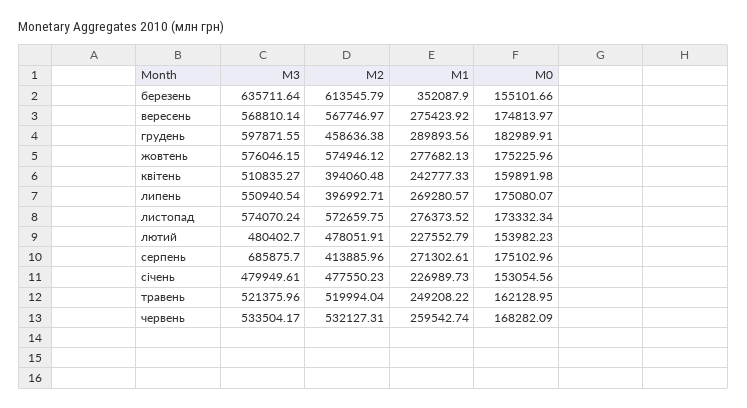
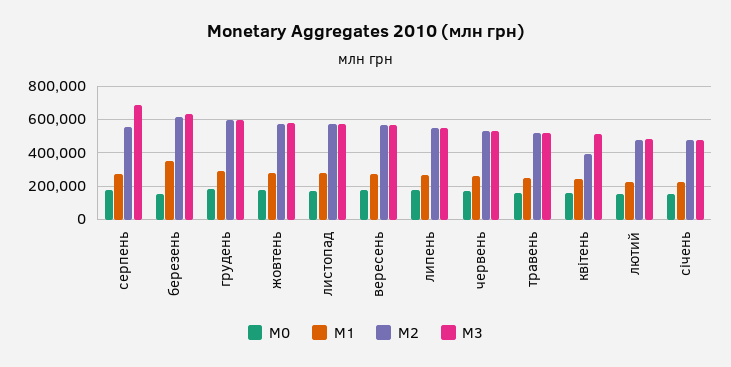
  {
    "М3": {
      "березень": 635711.64,
      "вересень": 568810.14,
      "грудень": 597871.55,
      "жовтень": 576046.15,
      "квітень": 510835.27,
      "липень": 550940.54,
      "листопад": 574070.24,
      "лютий": 480402.7,
      "серпень": 685875.7,
      "січень": 479949.61,
      "травень": 521375.96,
      "червень": 533504.17
    },
    "М2": {
      "березень": 613545.79,
      "вересень": 567746.97,
-     "грудень": 458636.38,
+     "грудень": 600000,
      "жовтень": 574946.12,
      "квітень": 394060.48,
-     "липень": 396992.71,
+     "липень": 550000,
      "листопад": 572659.75,
      "лютий": 478051.91,
-     "серпень": 413885.96,
+     "серпень": 550000,
      "січень": 477550.23,
      "травень": 519994.04,
      "червень": 532127.31
    },
    "М1": {
      "березень": 352087.9,
      "вересень": 275423.92,
      "грудень": 289893.56,
      "жовтень": 277682.13,
      "квітень": 242777.33,
      "липень": 269280.57,
      "листопад": 276373.52,
      "лютий": 227552.79,
      "серпень": 271302.61,
      "січень": 226989.73,
      "травень": 249208.22,
      "червень": 259542.74
    },
    "М0": {
      "березень": 155101.66,
      "вересень": 174813.97,
      "грудень": 182989.91,
      "жовтень": 175225.96,
      "квітень": 159891.98,
      "липень": 175080.07,
      "листопад": 173332.34,
      "лютий": 153982.23,
      "серпень": 175102.96,
      "січень": 153054.56,
      "травень": 162128.95,
      "червень": 168282.09
    }
  }

